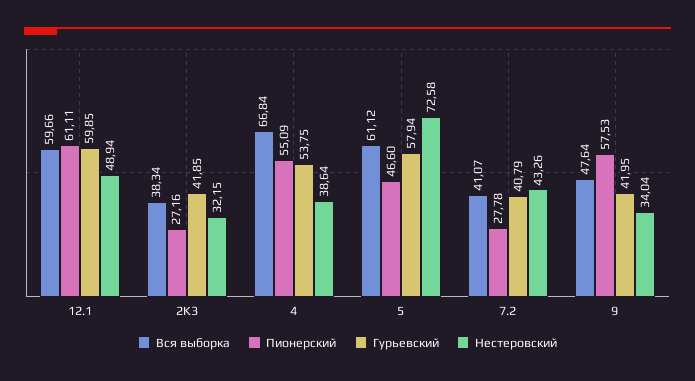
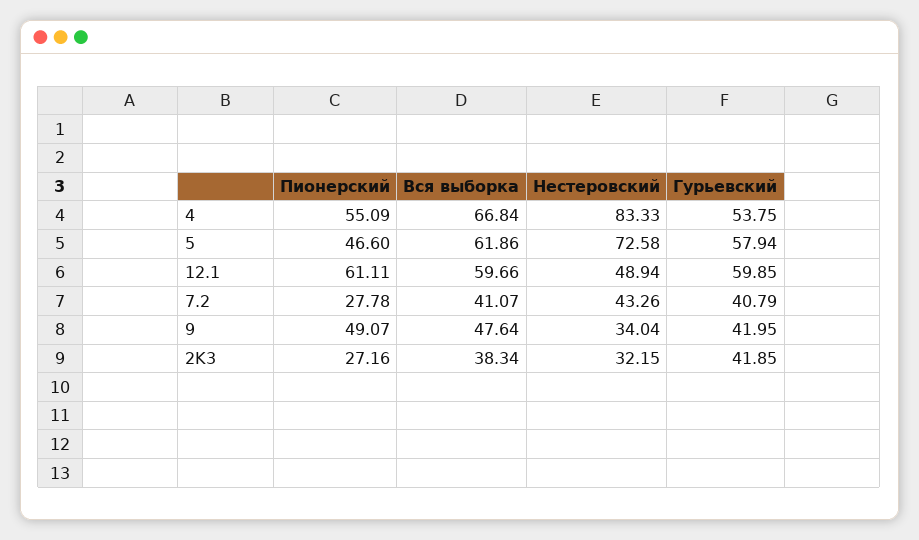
  {
    "Вся выборка": {
      "12.1": 59.66,
      "2K3": 38.34,
      "4": 66.84,
-     "5": 61.12,
+     "5": 61.86,
      "7.2": 41.07,
      "9": 47.64
    },
    "Пионерский": {
      "12.1": 61.11,
      "2K3": 27.16,
      "4": 55.09,
      "5": 46.6,
      "7.2": 27.78,
-     "9": 57.53
+     "9": 49.07
    },
    "Гурьевский": {
      "12.1": 59.85,
      "2K3": 41.85,
      "4": 53.75,
      "5": 57.94,
      "7.2": 40.79,
      "9": 41.95
    },
    "Нестеровский": {
      "12.1": 48.94,
      "2K3": 32.15,
-     "4": 38.64,
+     "4": 83.33,
      "5": 72.58,
      "7.2": 43.26,
      "9": 34.04
    }
  }

